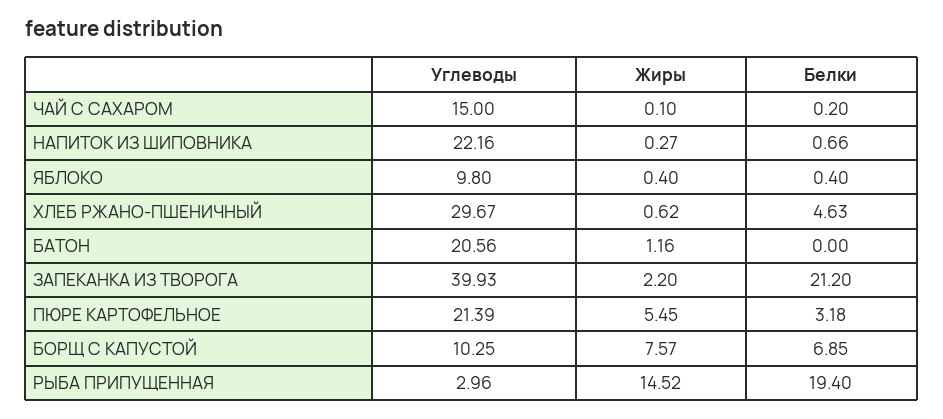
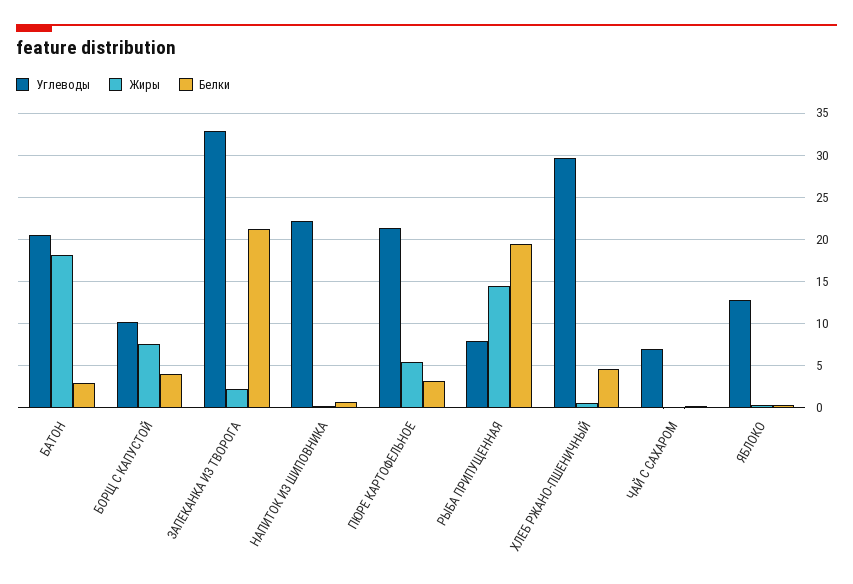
  {
    "Углеводы": {
-     "ЧАЙ С САХАРОМ": 15,
+     "ЧАЙ С САХАРОМ": 7,
      "НАПИТОК ИЗ ШИПОВНИКА": 22.16,
-     "ЯБЛОКО": 9.8,
+     "ЯБЛОКО": 13,
      "ХЛЕБ РЖАНО-ПШЕНИЧНЫЙ": 29.67,
      "БАТОН": 20.56,
-     "ЗАПЕКАНКА ИЗ ТВОРОГА": 39.93,
+     "ЗАПЕКАНКА ИЗ ТВОРОГА": 33,
      "ПЮРЕ КАРТОФЕЛЬНОЕ": 21.39,
      "БОРЩ С КАПУСТОЙ": 10.25,
-     "РЫБА ПРИПУЩЕННАЯ": 2.96
+     "РЫБА ПРИПУЩЕННАЯ": 8
    },
    "Жиры": {
      "ЧАЙ С САХАРОМ": 0.1,
      "НАПИТОК ИЗ ШИПОВНИКА": 0.27,
      "ЯБЛОКО": 0.4,
      "ХЛЕБ РЖАНО-ПШЕНИЧНЫЙ": 0.62,
-     "БАТОН": 1.16,
+     "БАТОН": 18,
      "ЗАПЕКАНКА ИЗ ТВОРОГА": 2.2,
      "ПЮРЕ КАРТОФЕЛЬНОЕ": 5.45,
      "БОРЩ С КАПУСТОЙ": 7.57,
      "РЫБА ПРИПУЩЕННАЯ": 14.52
    },
    "Белки": {
      "ЧАЙ С САХАРОМ": 0.2,
      "НАПИТОК ИЗ ШИПОВНИКА": 0.66,
      "ЯБЛОКО": 0.4,
      "ХЛЕБ РЖАНО-ПШЕНИЧНЫЙ": 4.63,
-     "БАТОН": 0,
+     "БАТОН": 3,
      "ЗАПЕКАНКА ИЗ ТВОРОГА": 21.2,
      "ПЮРЕ КАРТОФЕЛЬНОЕ": 3.18,
-     "БОРЩ С КАПУСТОЙ": 6.85,
+     "БОРЩ С КАПУСТОЙ": 4,
      "РЫБА ПРИПУЩЕННАЯ": 19.4
    }
  }

